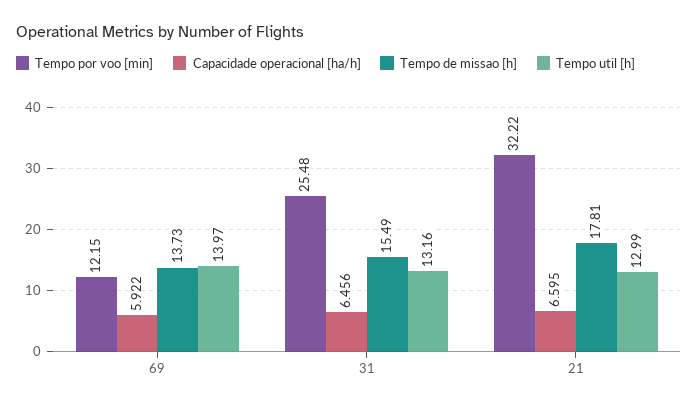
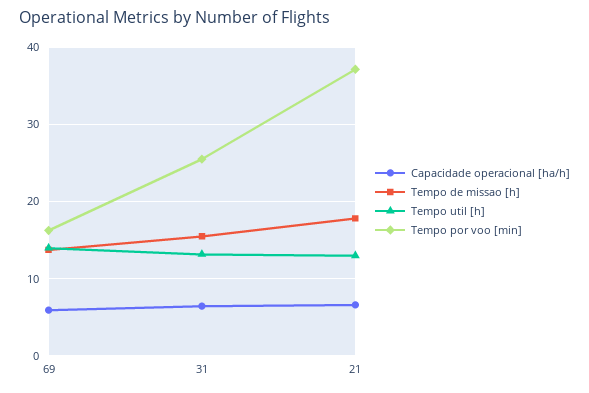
  {
    "Tempo por voo [min]": {
-     "69": 12.15,
+     "69": 16,
      "31": 25.48,
-     "21": 32.22
+     "21": 37
    },
    "Capacidade operacional [ha/h]": {
      "69": 5.922,
      "31": 6.456,
      "21": 6.595
    },
    "Tempo de missao [h]": {
      "69": 13.73,
      "31": 15.49,
      "21": 17.81
    },
    "Tempo util [h]": {
      "69": 13.97,
      "31": 13.16,
      "21": 12.99
    }
  }

